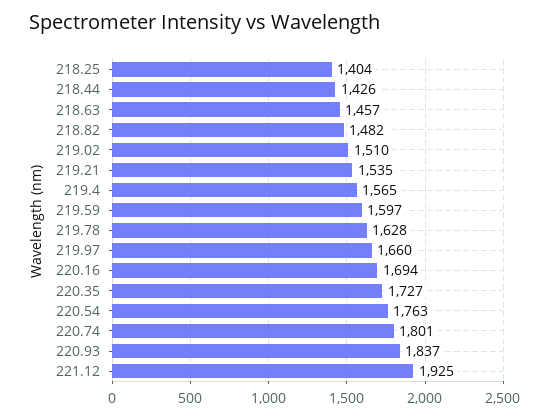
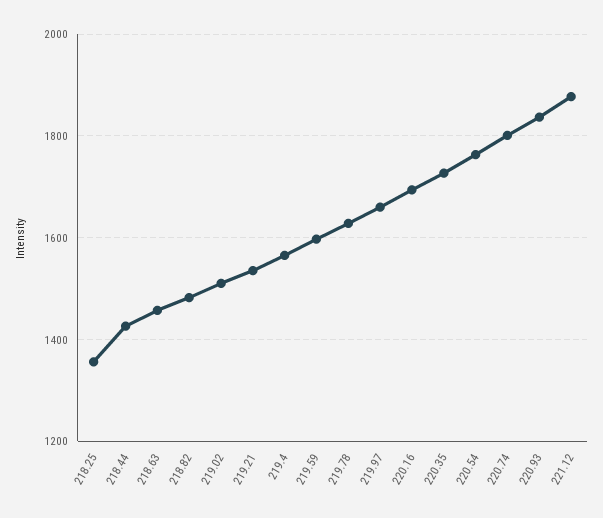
  {
-   "218.25": 1404,
+   "218.25": 1360,
    "218.44": 1426,
    "218.63": 1457,
    "218.82": 1482,
    "219.02": 1510,
    "219.21": 1535,
    "219.4": 1565,
    "219.59": 1597,
    "219.78": 1628,
    "219.97": 1660,
    "220.16": 1694,
    "220.35": 1727,
    "220.54": 1763,
    "220.74": 1801,
    "220.93": 1837,
-   "221.12": 1925
+   "221.12": 1880
  }

